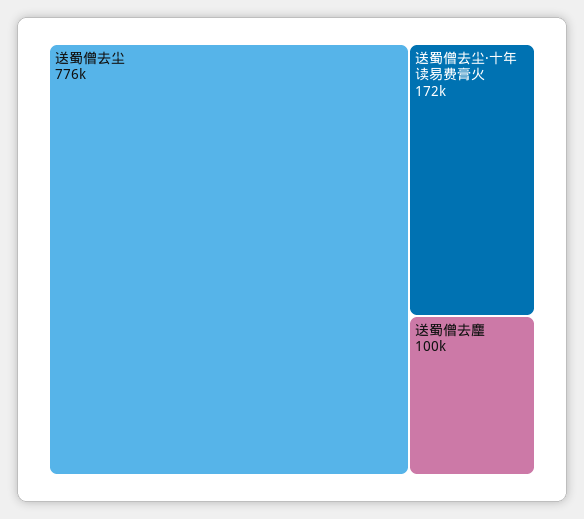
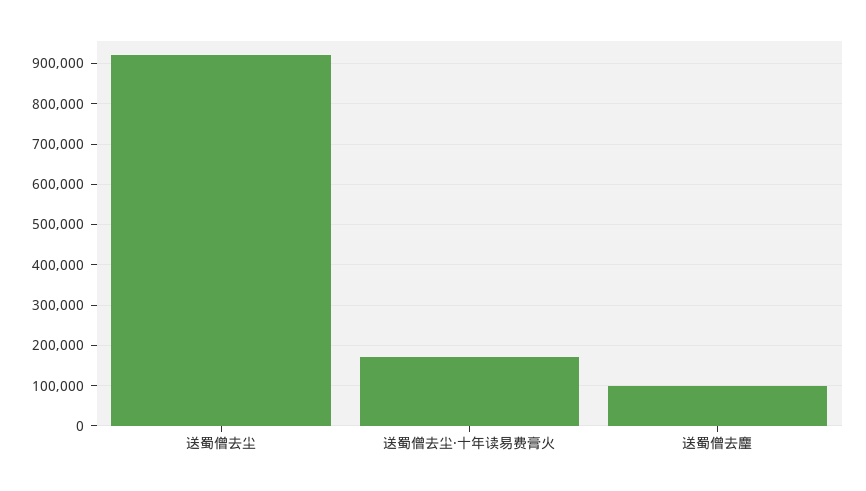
  {
-   "送蜀僧去尘": 776000,
+   "送蜀僧去尘": 920000,
    "送蜀僧去尘·十年读易费膏火": 172000,
    "送蜀僧去麈": 100000
  }

